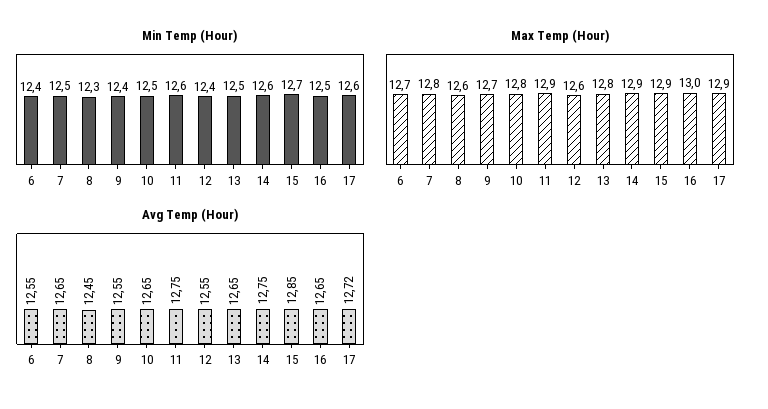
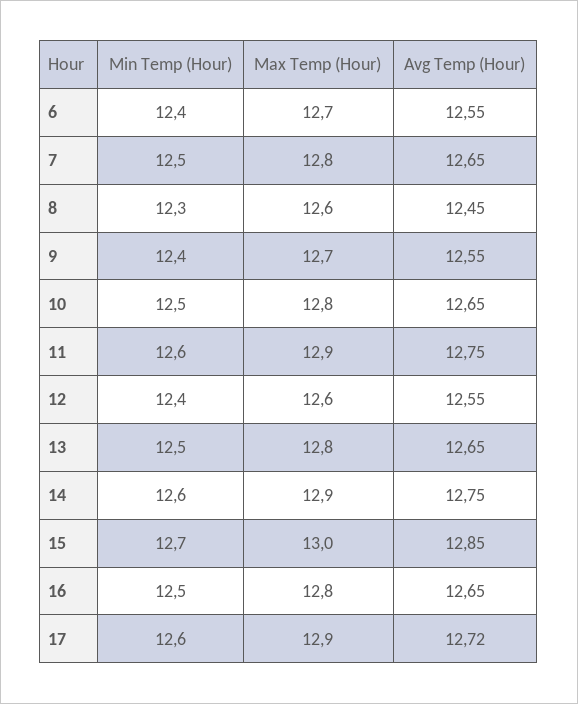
  {
    "Min Temp (Hour)": {
      "6": 12.4,
      "7": 12.5,
      "8": 12.3,
      "9": 12.4,
      "10": 12.5,
      "11": 12.6,
      "12": 12.4,
      "13": 12.5,
      "14": 12.6,
      "15": 12.7,
      "16": 12.5,
      "17": 12.6
    },
    "Max Temp (Hour)": {
      "6": 12.7,
      "7": 12.8,
      "8": 12.6,
      "9": 12.7,
      "10": 12.8,
      "11": 12.9,
      "12": 12.6,
      "13": 12.8,
      "14": 12.9,
-     "15": 12.9,
+     "15": 13,
-     "16": 13,
+     "16": 12.8,
      "17": 12.9
    },
    "Avg Temp (Hour)": {
      "6": 12.55,
      "7": 12.65,
      "8": 12.45,
      "9": 12.55,
      "10": 12.65,
      "11": 12.75,
      "12": 12.55,
      "13": 12.65,
      "14": 12.75,
      "15": 12.85,
      "16": 12.65,
      "17": 12.72
    }
  }

